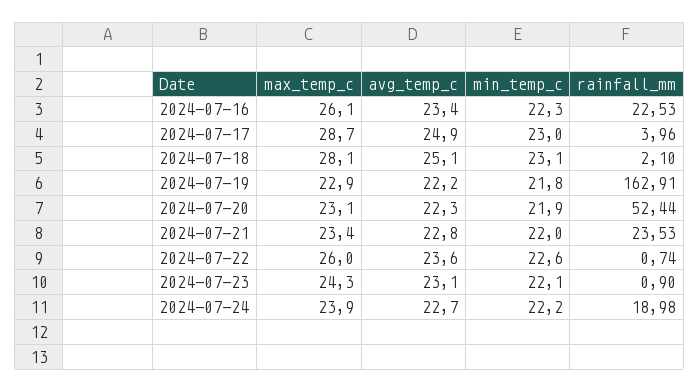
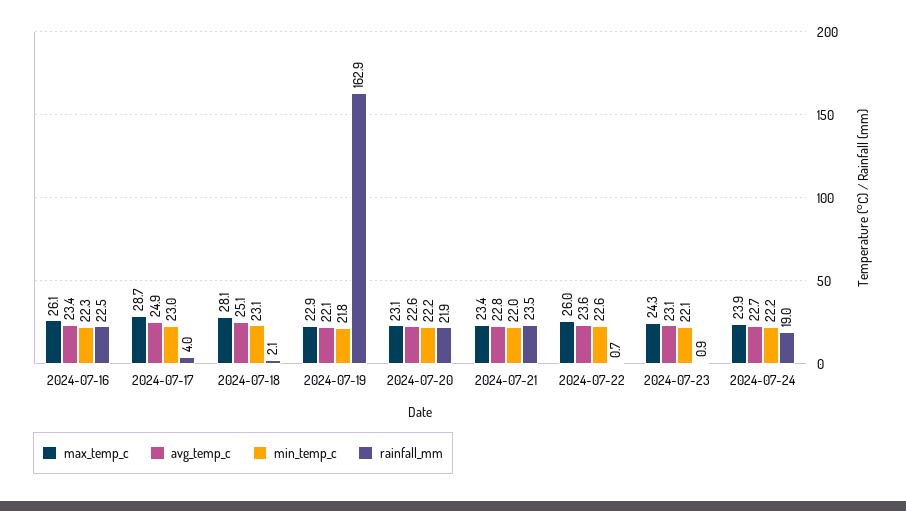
  {
    "max_temp_c": {
      "2024-07-16": 26.1,
      "2024-07-17": 28.7,
      "2024-07-18": 28.1,
      "2024-07-19": 22.9,
      "2024-07-20": 23.1,
      "2024-07-21": 23.4,
      "2024-07-22": 26,
      "2024-07-23": 24.3,
      "2024-07-24": 23.9
    },
    "avg_temp_c": {
      "2024-07-16": 23.4,
      "2024-07-17": 24.9,
      "2024-07-18": 25.1,
-     "2024-07-19": 22.2,
+     "2024-07-19": 22.1,
-     "2024-07-20": 22.3,
+     "2024-07-20": 22.6,
      "2024-07-21": 22.8,
      "2024-07-22": 23.6,
      "2024-07-23": 23.1,
      "2024-07-24": 22.7
    },
    "min_temp_c": {
      "2024-07-16": 22.3,
      "2024-07-17": 23,
      "2024-07-18": 23.1,
      "2024-07-19": 21.8,
-     "2024-07-20": 21.9,
+     "2024-07-20": 22.2,
      "2024-07-21": 22,
      "2024-07-22": 22.6,
      "2024-07-23": 22.1,
      "2024-07-24": 22.2
    },
    "rainfall_mm": {
      "2024-07-16": 22.53,
      "2024-07-17": 3.96,
      "2024-07-18": 2.1,
      "2024-07-19": 162.91,
-     "2024-07-20": 52.44,
+     "2024-07-20": 21.9,
      "2024-07-21": 23.53,
      "2024-07-22": 0.74,
      "2024-07-23": 0.9,
      "2024-07-24": 18.98
    }
  }

